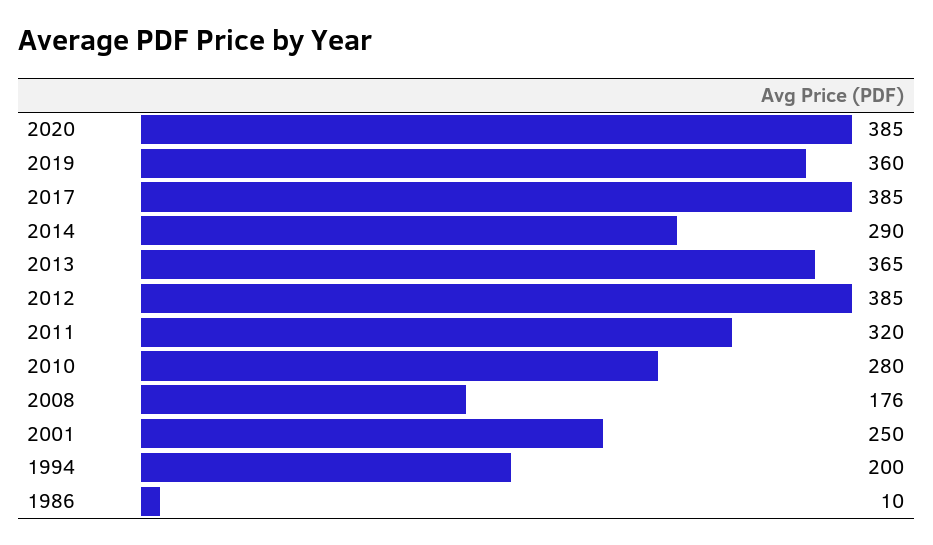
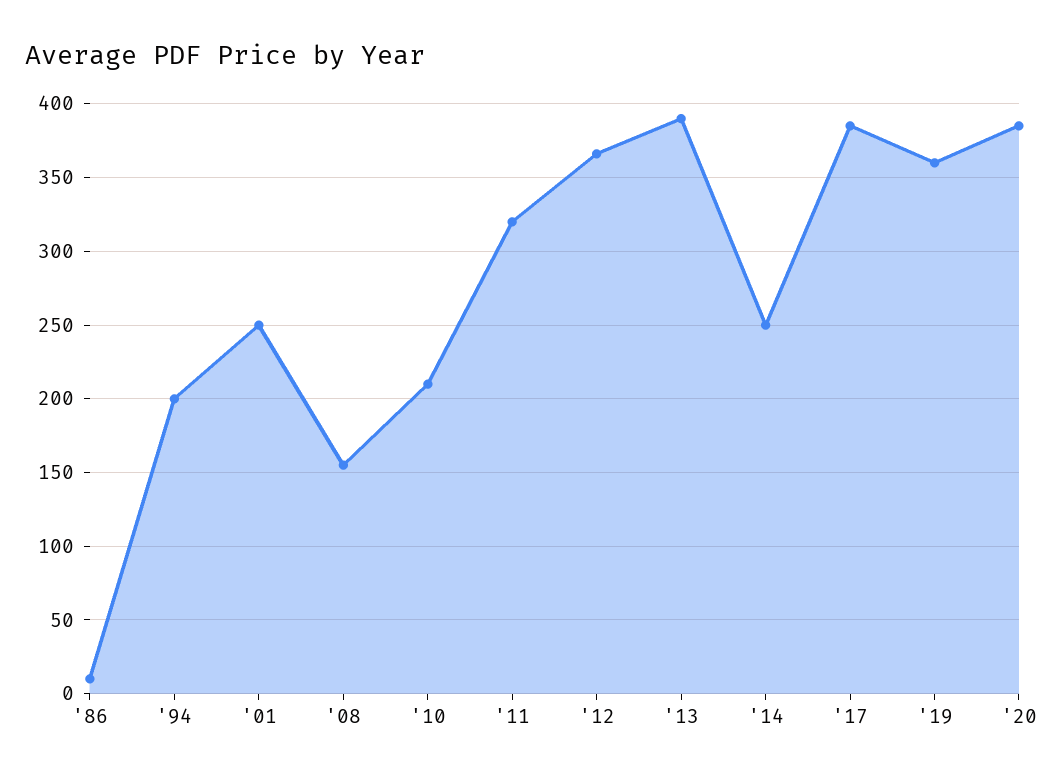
  {
    "2020": 385,
    "2019": 360,
    "2017": 385,
-   "2014": 290,
+   "2014": 250,
-   "2013": 365,
+   "2013": 390,
-   "2012": 385,
+   "2012": 365,
    "2011": 320,
-   "2010": 280,
+   "2010": 210,
-   "2008": 176,
+   "2008": 155,
    "2001": 250,
    "1994": 200,
    "1986": 10
  }

